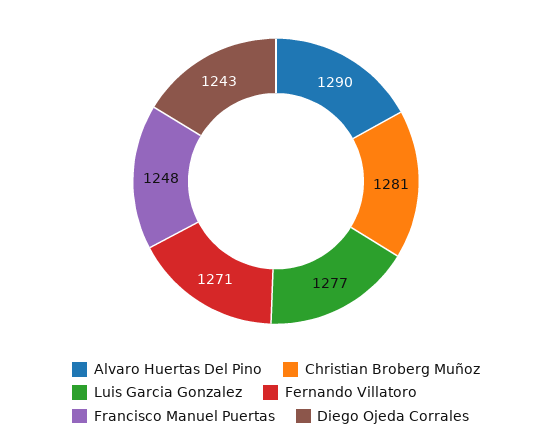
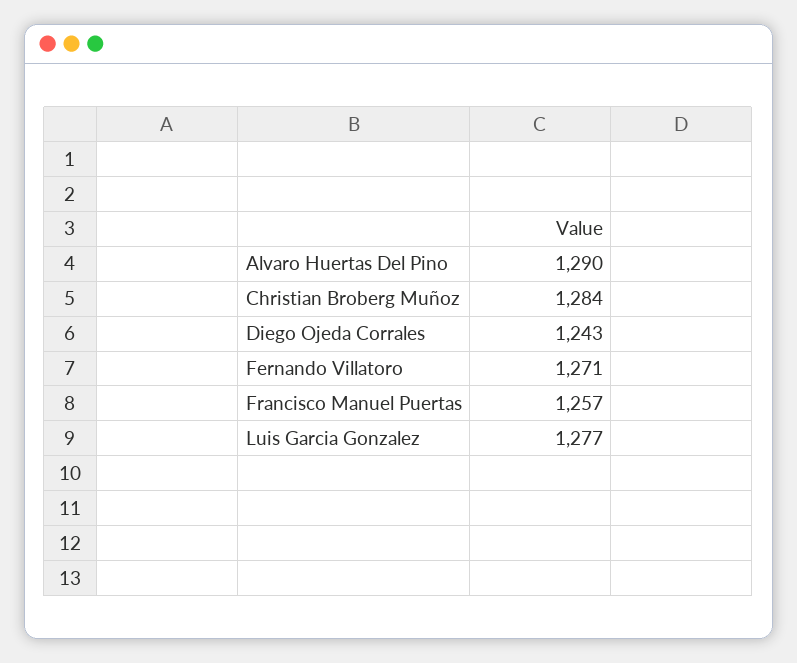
  {
    "Alvaro Huertas Del Pino": 1290,
-   "Christian Broberg Muñoz": 1281,
+   "Christian Broberg Muñoz": 1284,
    "Luis Garcia Gonzalez": 1277,
    "Fernando Villatoro": 1271,
-   "Francisco Manuel Puertas": 1248,
+   "Francisco Manuel Puertas": 1257,
    "Diego Ojeda Corrales": 1243
  }

